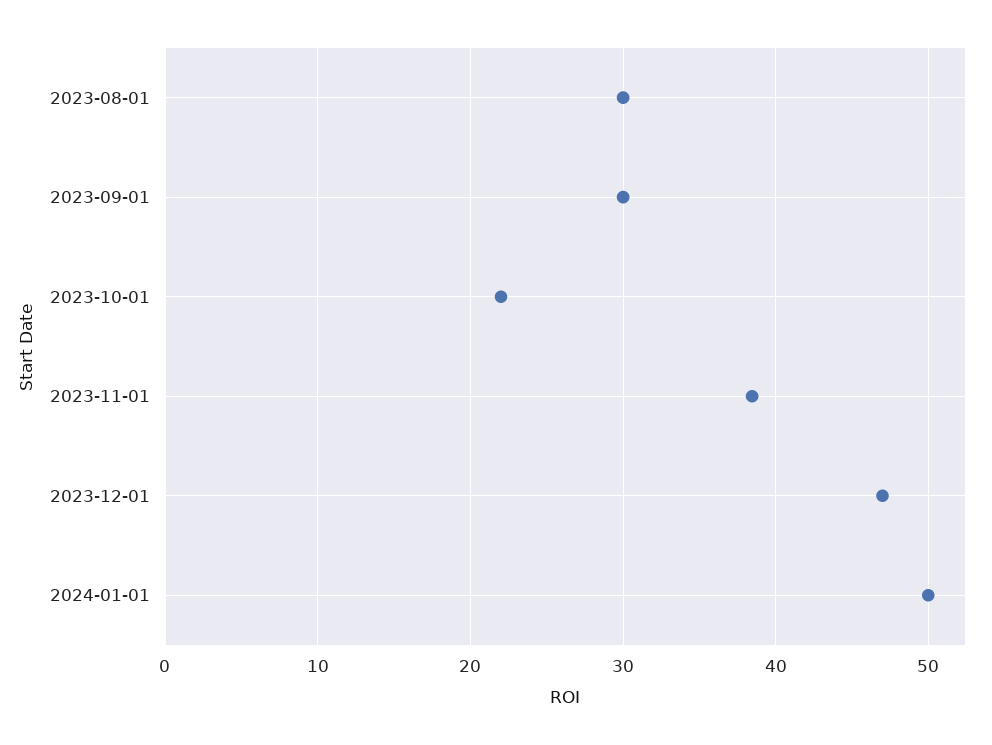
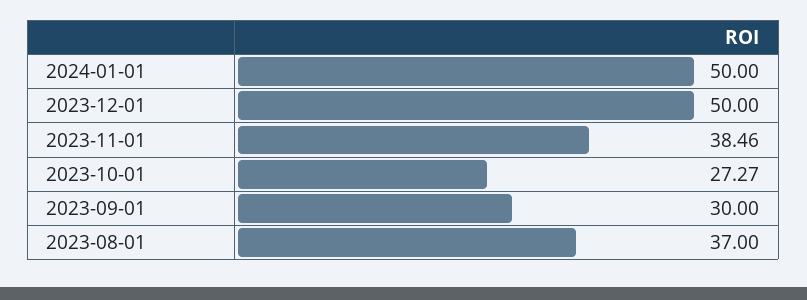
  {
-   "2023-08-01": 30,
+   "2023-08-01": 37,
    "2023-09-01": 30,
-   "2023-10-01": 22,
+   "2023-10-01": 27.27,
    "2023-11-01": 38.46,
-   "2023-12-01": 47,
+   "2023-12-01": 50,
    "2024-01-01": 50
  }

